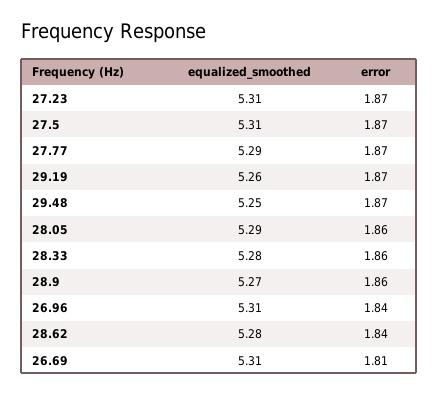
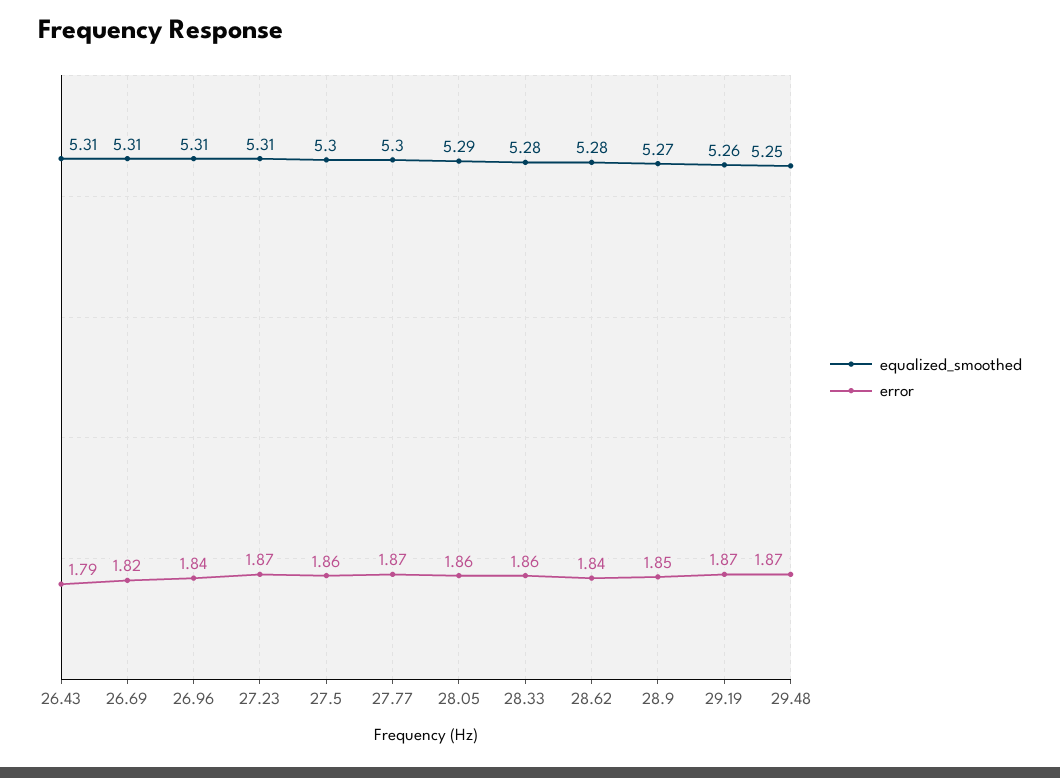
  {
    "equalized_smoothed": {
      "27.23": 5.31,
-     "27.5": 5.31,
+     "27.5": 5.3,
-     "27.77": 5.29,
+     "27.77": 5.3,
      "29.19": 5.26,
      "29.48": 5.25,
      "28.05": 5.29,
      "28.33": 5.28,
      "28.9": 5.27,
      "26.96": 5.31,
      "28.62": 5.28,
-     "26.69": 5.31
+     "26.69": 5.31,
+     "26.43": 5.31
    },
    "error": {
      "27.23": 1.87,
-     "27.5": 1.87,
+     "27.5": 1.86,
      "27.77": 1.87,
      "29.19": 1.87,
      "29.48": 1.87,
      "28.05": 1.86,
      "28.33": 1.86,
-     "28.9": 1.86,
+     "28.9": 1.85,
      "26.96": 1.84,
      "28.62": 1.84,
-     "26.69": 1.81
+     "26.69": 1.82,
+     "26.43": 1.79
    }
  }

